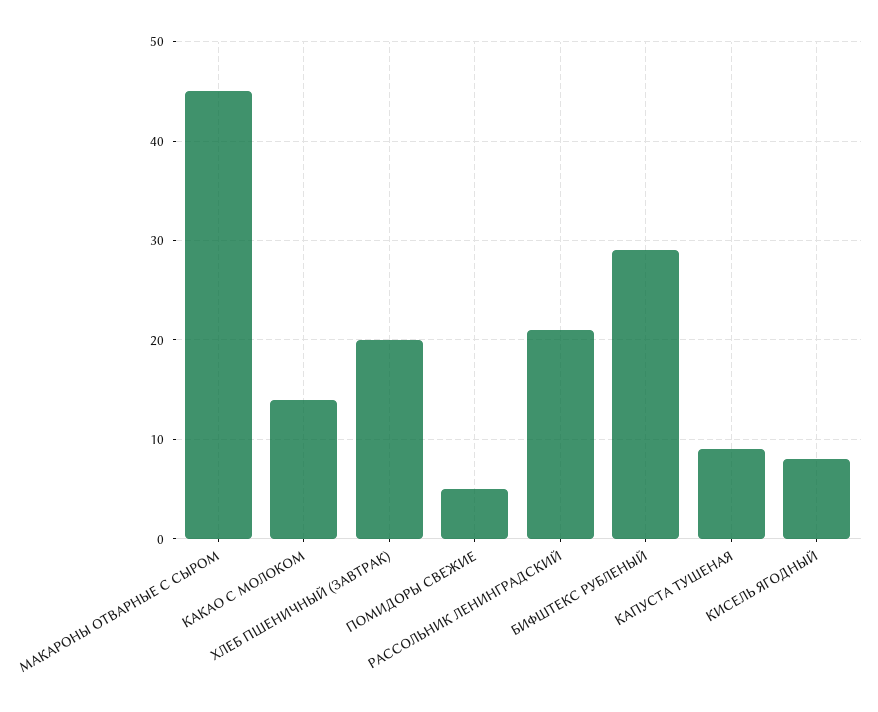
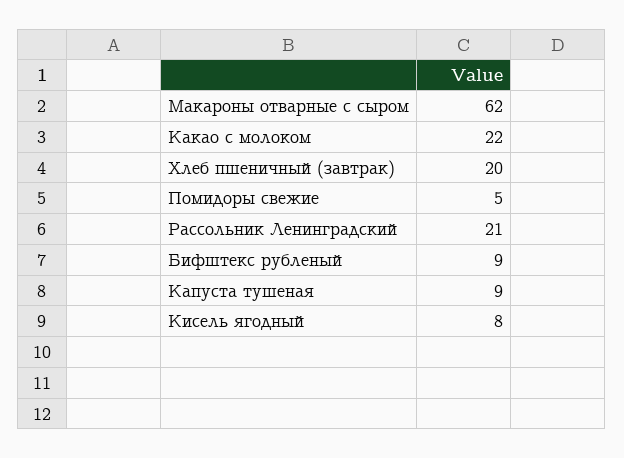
  {
-   "МАКАРОНЫ ОТВАРНЫЕ С СЫРОМ": 45,
+   "МАКАРОНЫ ОТВАРНЫЕ С СЫРОМ": 62,
-   "КАКАО С МОЛОКОМ": 14,
+   "КАКАО С МОЛОКОМ": 22,
    "ХЛЕБ ПШЕНИЧНЫЙ (ЗАВТРАК)": 20,
    "ПОМИДОРЫ СВЕЖИЕ": 5,
    "РАССОЛЬНИК ЛЕНИНГРАДСКИЙ": 21,
-   "БИФШТЕКС РУБЛЕНЫЙ": 29,
+   "БИФШТЕКС РУБЛЕНЫЙ": 9,
    "КАПУСТА ТУШЕНАЯ": 9,
    "КИСЕЛЬ ЯГОДНЫЙ": 8
  }

